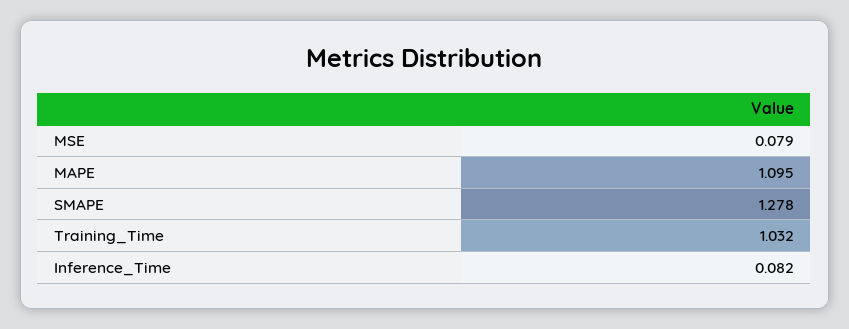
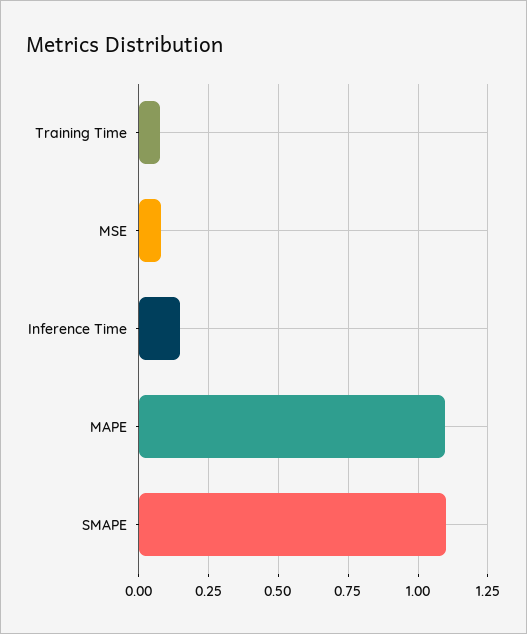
  {
    "MSE": 0.079,
    "MAPE": 1.095,
-   "SMAPE": 1.278,
+   "SMAPE": 1.1,
-   "Training_Time": 1.032,
+   "Training_Time": 0.075,
-   "Inference_Time": 0.082
+   "Inference_Time": 0.15
  }

